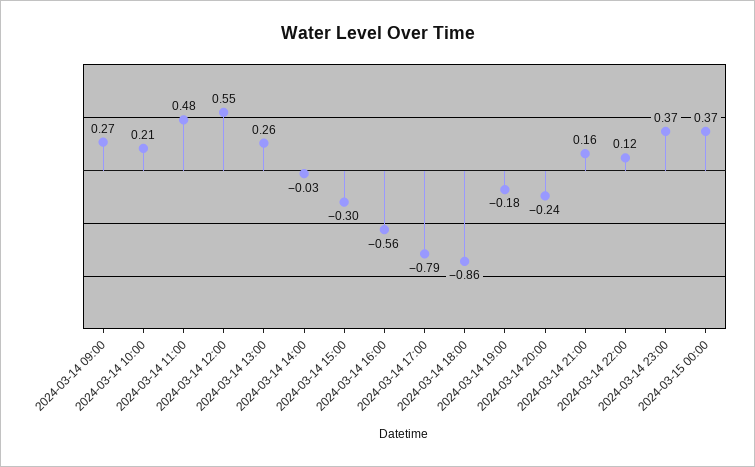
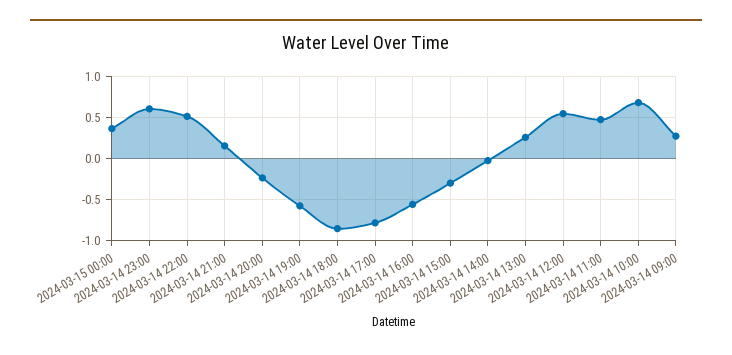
  {
    "2024-03-14 09:00": 0.27,
-   "2024-03-14 10:00": 0.21,
+   "2024-03-14 10:00": 0.7,
    "2024-03-14 11:00": 0.48,
    "2024-03-14 12:00": 0.55,
    "2024-03-14 13:00": 0.26,
    "2024-03-14 14:00": -0.03,
    "2024-03-14 15:00": -0.3,
    "2024-03-14 16:00": -0.56,
    "2024-03-14 17:00": -0.79,
    "2024-03-14 18:00": -0.86,
-   "2024-03-14 19:00": -0.18,
+   "2024-03-14 19:00": -0.6,
    "2024-03-14 20:00": -0.24,
    "2024-03-14 21:00": 0.16,
-   "2024-03-14 22:00": 0.12,
+   "2024-03-14 22:00": 0.5,
-   "2024-03-14 23:00": 0.37,
+   "2024-03-14 23:00": 0.6,
    "2024-03-15 00:00": 0.37
  }

